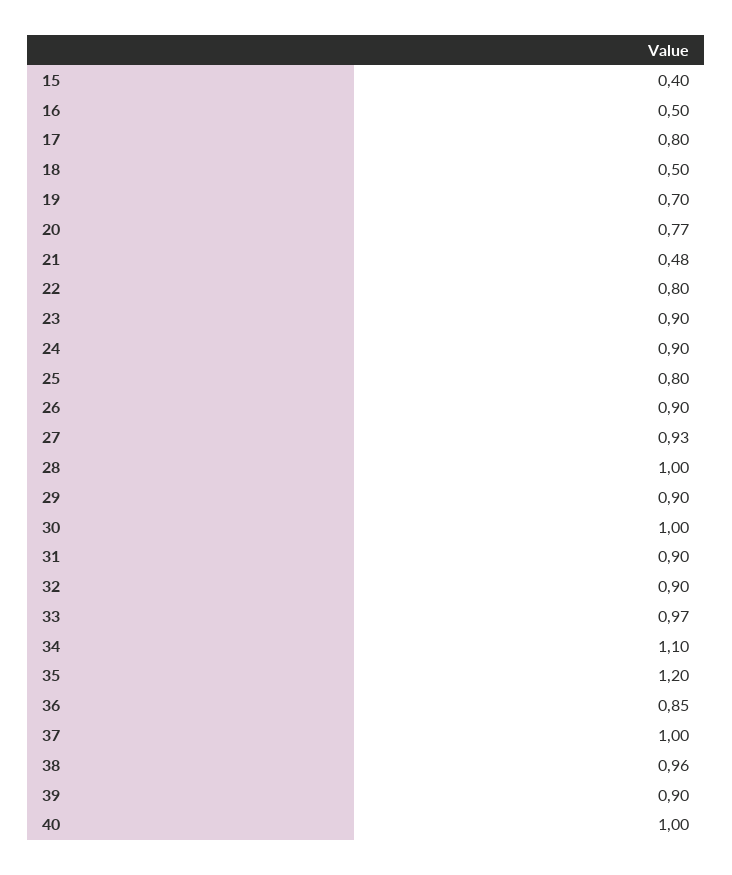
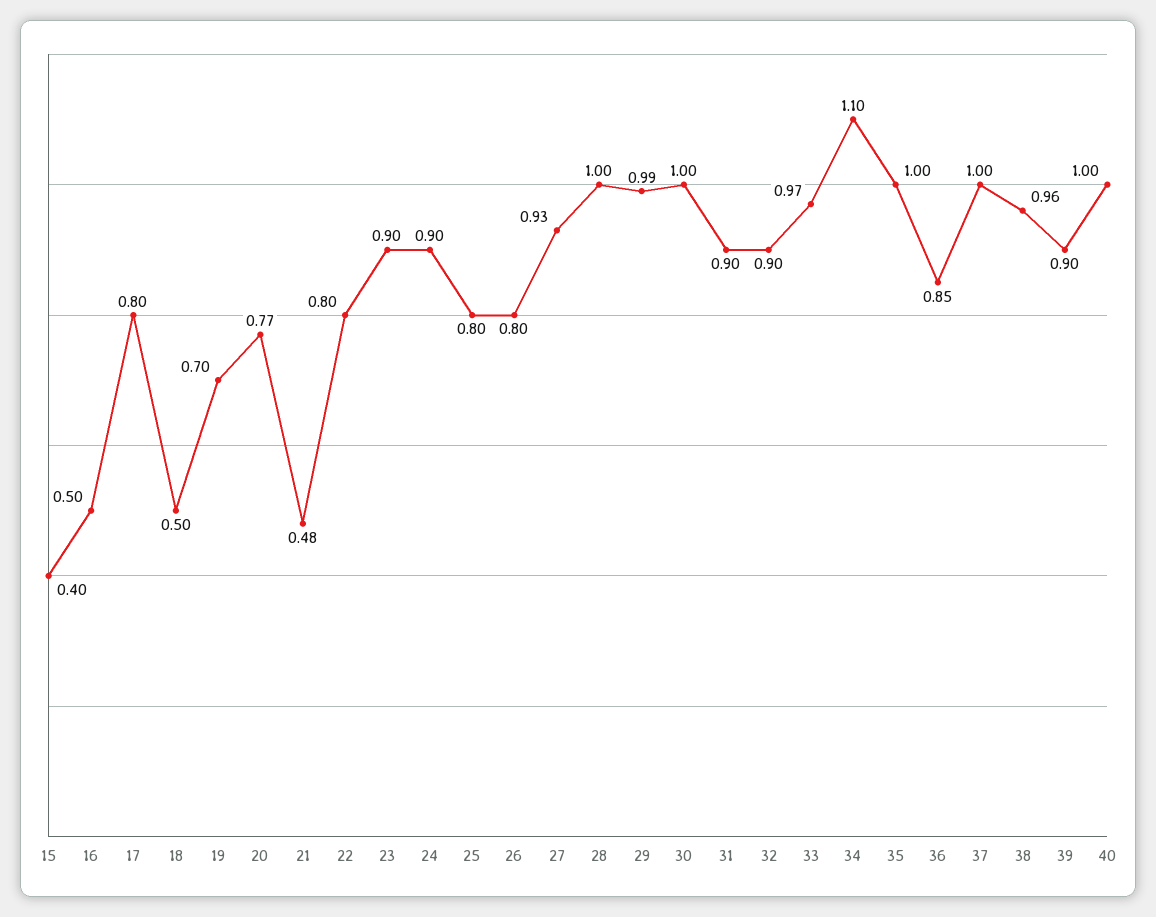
  {
    "15": 0.4,
    "16": 0.5,
    "17": 0.8,
    "18": 0.5,
    "19": 0.7,
    "20": 0.77,
    "21": 0.48,
    "22": 0.8,
    "23": 0.9,
    "24": 0.9,
    "25": 0.8,
-   "26": 0.9,
+   "26": 0.8,
    "27": 0.93,
    "28": 1,
-   "29": 0.9,
+   "29": 0.99,
    "30": 1,
    "31": 0.9,
    "32": 0.9,
    "33": 0.97,
    "34": 1.1,
-   "35": 1.2,
+   "35": 1,
    "36": 0.85,
    "37": 1,
    "38": 0.96,
    "39": 0.9,
    "40": 1
  }

